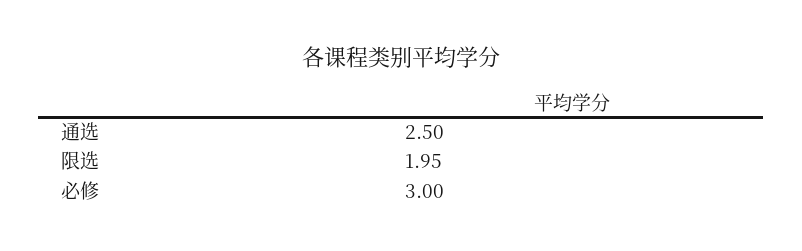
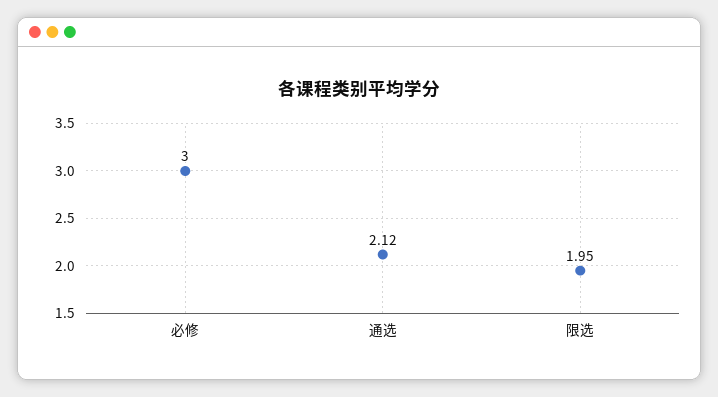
  {
-   "通选": 2.5,
+   "通选": 2.12,
    "限选": 1.95,
    "必修": 3
  }

